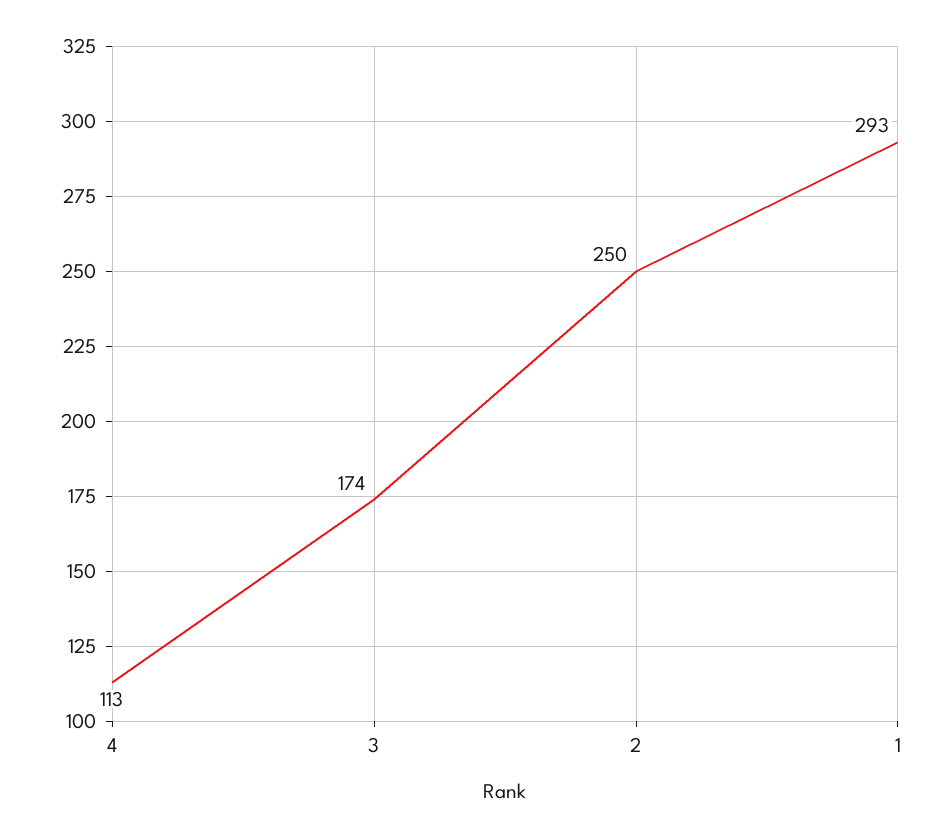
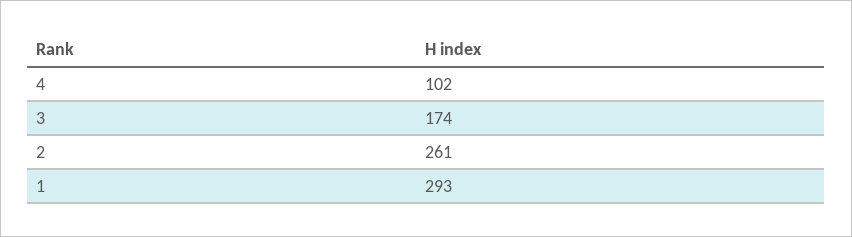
  {
-   "4": 113,
+   "4": 102,
    "3": 174,
-   "2": 250,
+   "2": 261,
    "1": 293
  }

